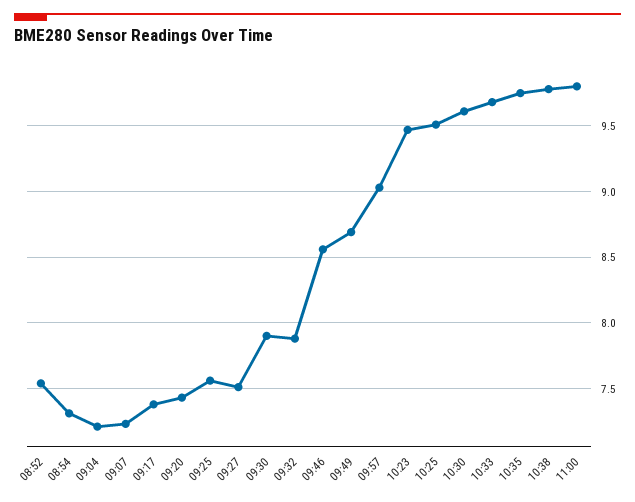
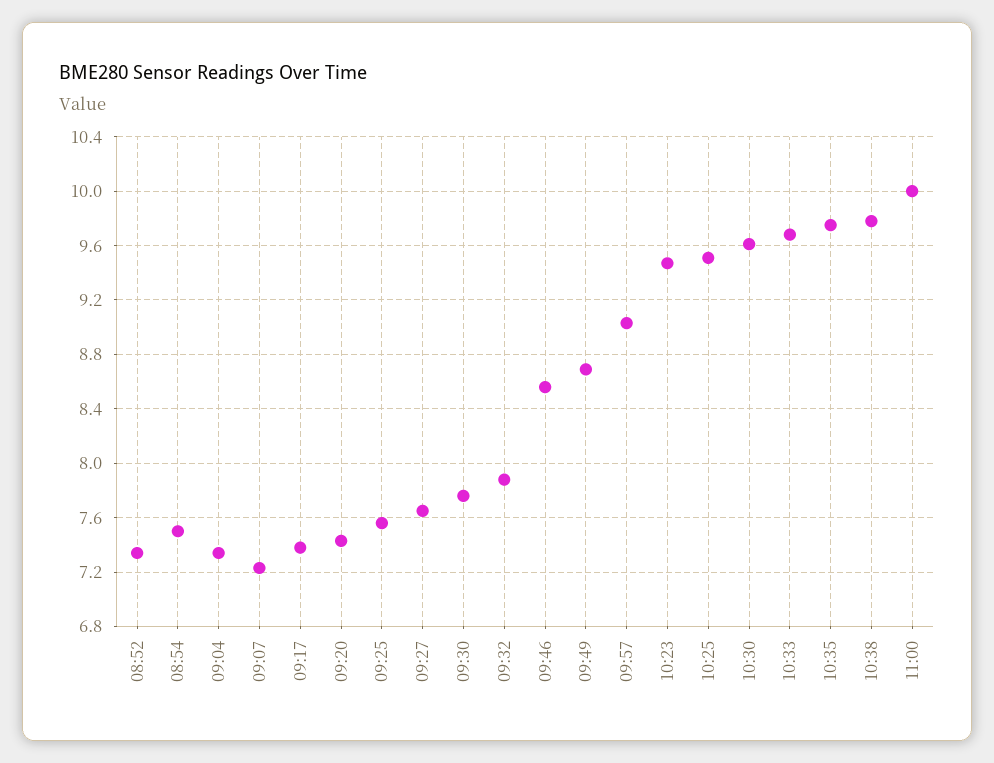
  {
-   "08:52": 7.55,
+   "08:52": 7.35,
-   "08:54": 7.3,
+   "08:54": 7.5,
-   "09:04": 7.2,
+   "09:04": 7.35,
    "09:07": 7.25,
    "09:17": 7.4,
    "09:20": 7.45,
    "09:25": 7.55,
-   "09:27": 7.5,
+   "09:27": 7.65,
-   "09:30": 7.9,
+   "09:30": 7.75,
    "09:32": 7.9,
    "09:46": 8.55,
    "09:49": 8.7,
    "09:57": 9.05,
    "10:23": 9.45,
    "10:25": 9.5,
    "10:30": 9.6,
    "10:33": 9.7,
    "10:35": 9.75,
    "10:38": 9.8,
-   "11:00": 9.8
+   "11:00": 10
  }

